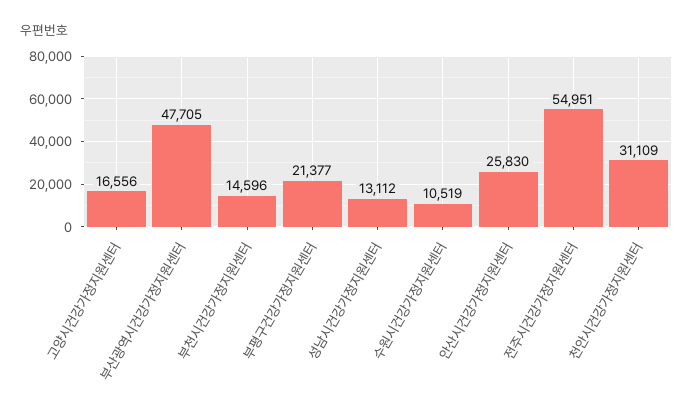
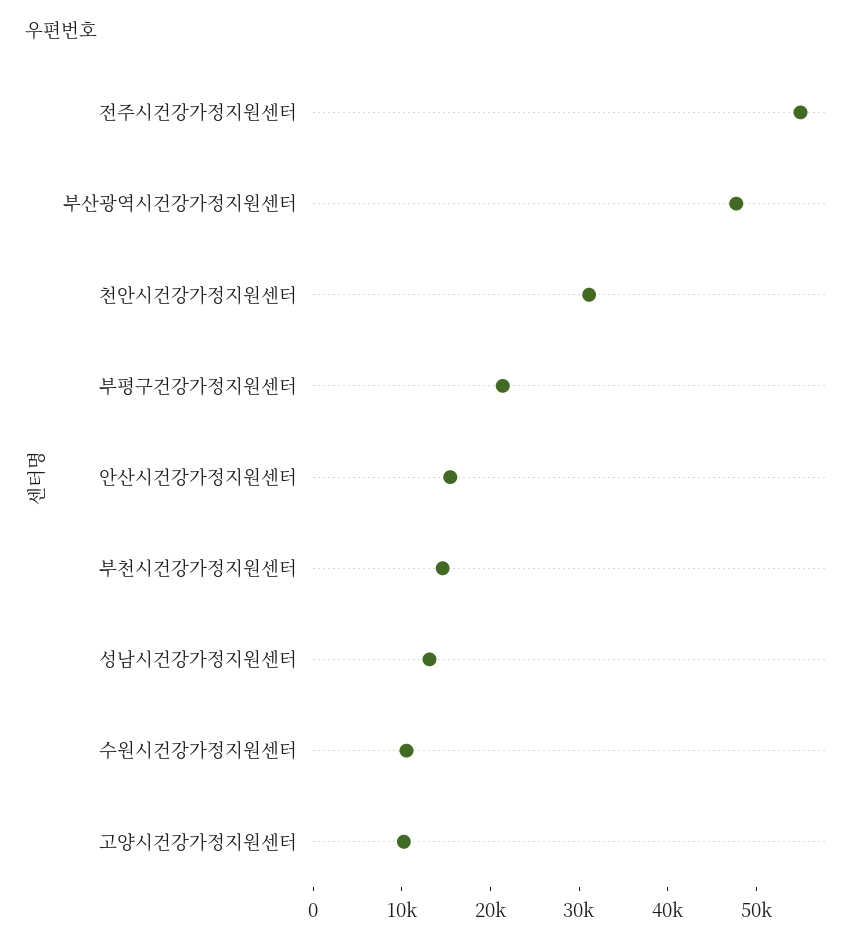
  {
-   "고양시건강가정지원센터": 16556,
+   "고양시건강가정지원센터": 10000,
    "부산광역시건강가정지원센터": 47705,
    "부천시건강가정지원센터": 14596,
    "부평구건강가정지원센터": 21377,
    "성남시건강가정지원센터": 13112,
    "수원시건강가정지원센터": 10519,
-   "안산시건강가정지원센터": 25830,
+   "안산시건강가정지원센터": 16000,
    "전주시건강가정지원센터": 54951,
    "천안시건강가정지원센터": 31109
  }

